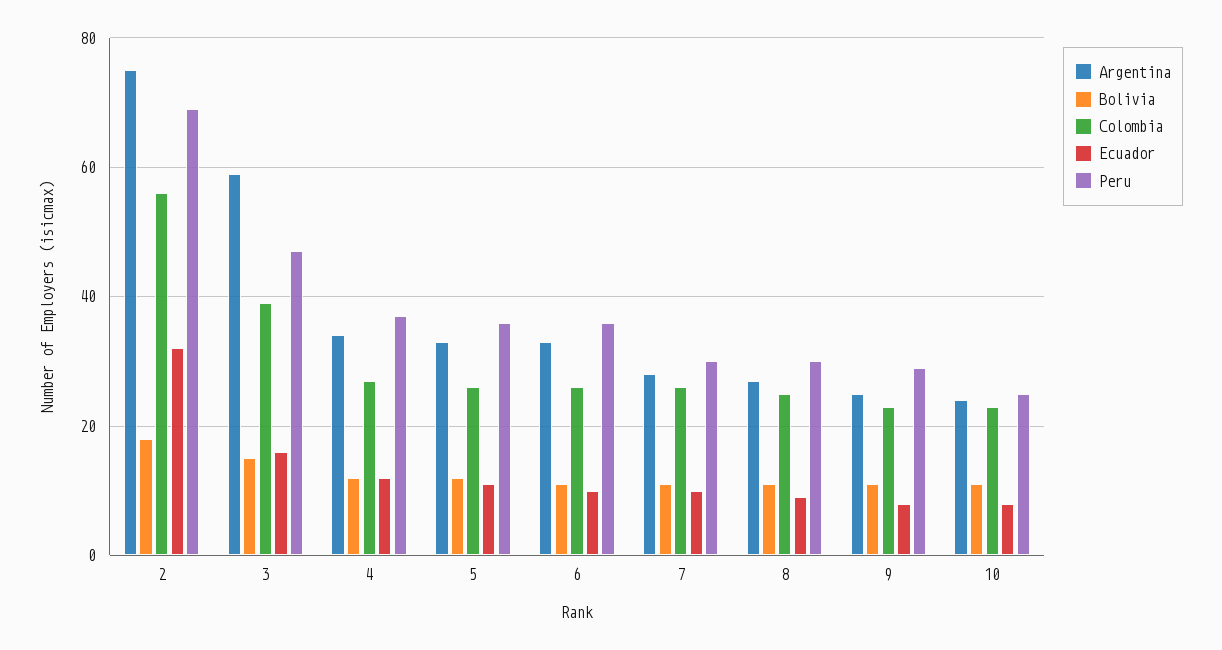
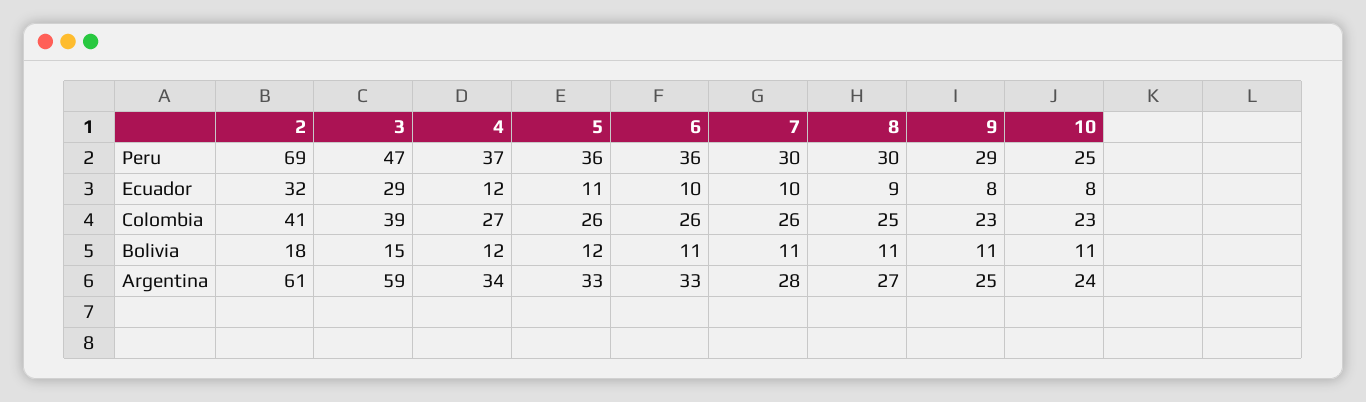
  {
    "Argentina": {
-     "2": 75,
+     "2": 61,
      "3": 59,
      "4": 34,
      "5": 33,
      "6": 33,
      "7": 28,
      "8": 27,
      "9": 25,
      "10": 24
    },
    "Bolivia": {
      "2": 18,
      "3": 15,
      "4": 12,
      "5": 12,
      "6": 11,
      "7": 11,
      "8": 11,
      "9": 11,
      "10": 11
    },
    "Colombia": {
-     "2": 55,
+     "2": 41,
      "3": 39,
      "4": 27,
      "5": 26,
      "6": 26,
      "7": 26,
      "8": 25,
      "9": 23,
      "10": 23
    },
    "Ecuador": {
      "2": 32,
-     "3": 15,
+     "3": 29,
      "4": 12,
      "5": 11,
      "6": 10,
      "7": 10,
      "8": 9,
      "9": 8,
      "10": 8
    },
    "Peru": {
      "2": 69,
      "3": 47,
      "4": 37,
      "5": 36,
      "6": 36,
      "7": 30,
      "8": 30,
      "9": 29,
      "10": 25
    }
  }

